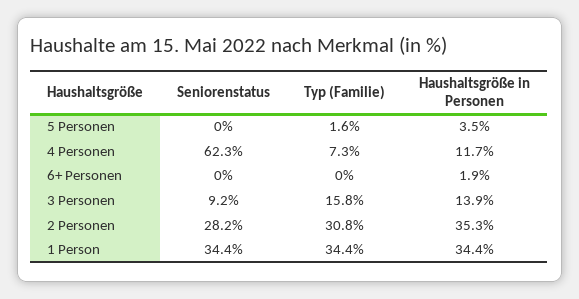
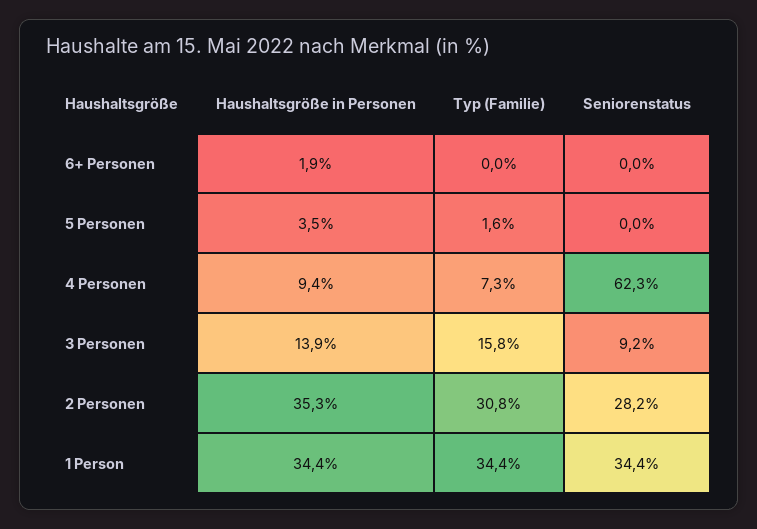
  {
    "Seniorenstatus": {
      "5 Personen": 0,
      "4 Personen": 62.3,
      "6+ Personen": 0,
      "3 Personen": 9.2,
      "2 Personen": 28.2,
      "1 Person": 34.4
    },
    "Typ (Familie)": {
      "5 Personen": 1.6,
      "4 Personen": 7.3,
      "6+ Personen": 0,
      "3 Personen": 15.8,
      "2 Personen": 30.8,
      "1 Person": 34.4
    },
    "Haushaltsgröße in Personen": {
      "5 Personen": 3.5,
-     "4 Personen": 11.7,
+     "4 Personen": 9.4,
      "6+ Personen": 1.9,
      "3 Personen": 13.9,
      "2 Personen": 35.3,
      "1 Person": 34.4
    }
  }

